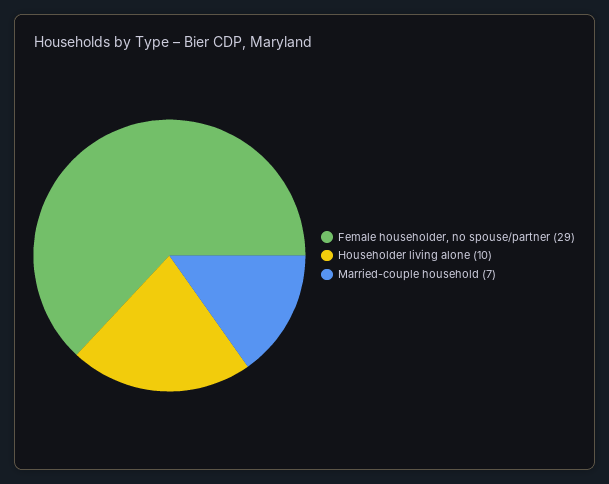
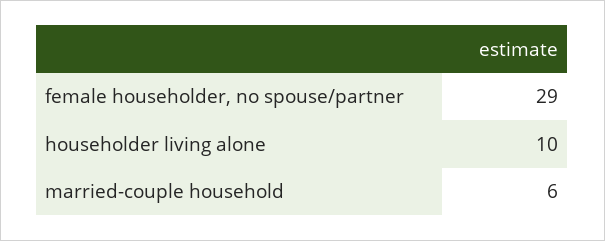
  {
    "Female householder, no spouse/partner": 29,
    "Householder living alone": 10,
-   "Married-couple household": 7
+   "Married-couple household": 6
  }

